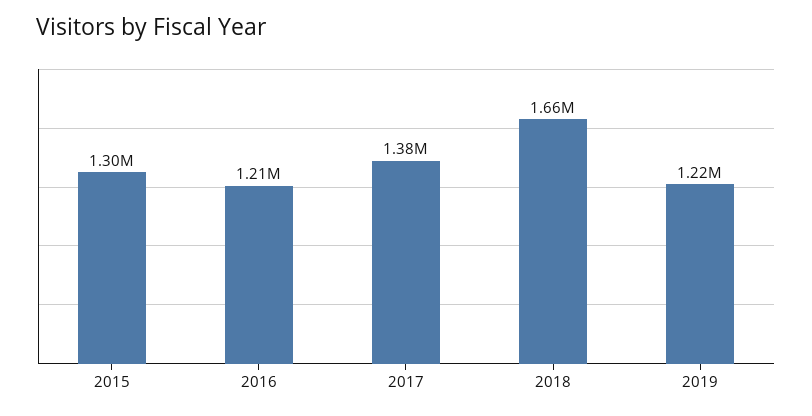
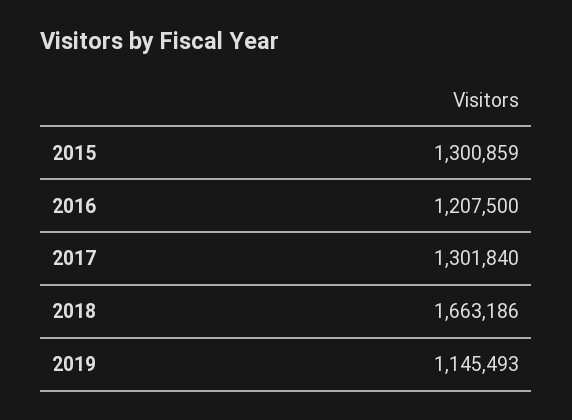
  {
    "2015": 1300859,
    "2016": 1207500,
-   "2017": 1380000,
+   "2017": 1301840,
    "2018": 1663186,
-   "2019": 1220000
+   "2019": 1145493
  }

